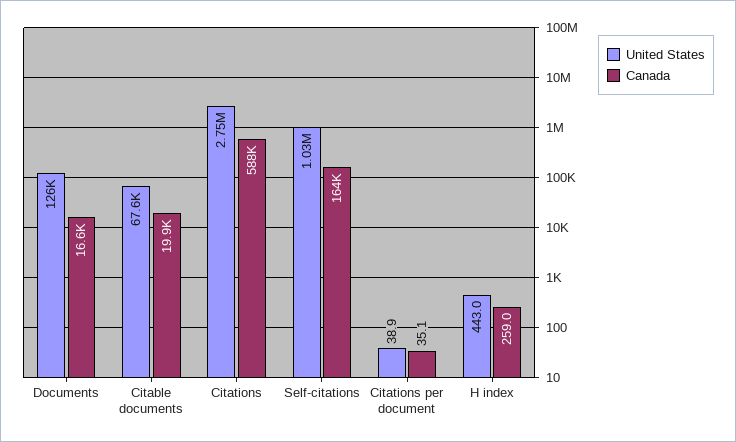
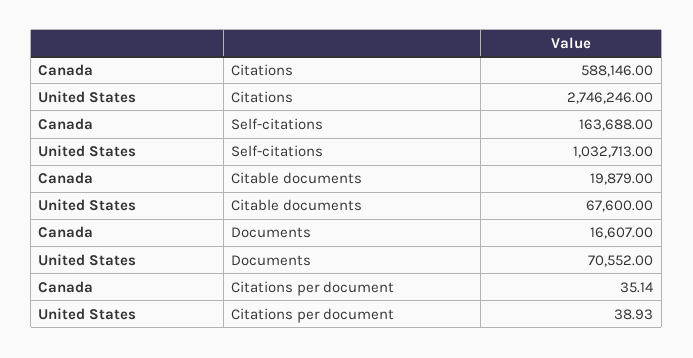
  {
    "United States": {
-     "Documents": 126000,
+     "Documents": 70552,
      "Citable documents": 67600,
      "Citations": 2746246,
      "Self-citations": 1032713,
-     "Citations per document": 38.93,
+     "Citations per document": 38.93
-     "H index": 443
    },
    "Canada": {
      "Documents": 16607,
      "Citable documents": 19879,
      "Citations": 588146,
      "Self-citations": 163688,
-     "Citations per document": 35.14,
+     "Citations per document": 35.14
-     "H index": 259
    }
  }

